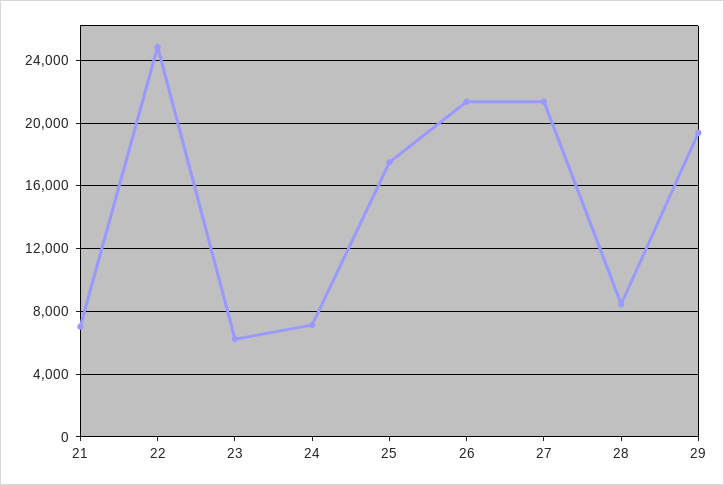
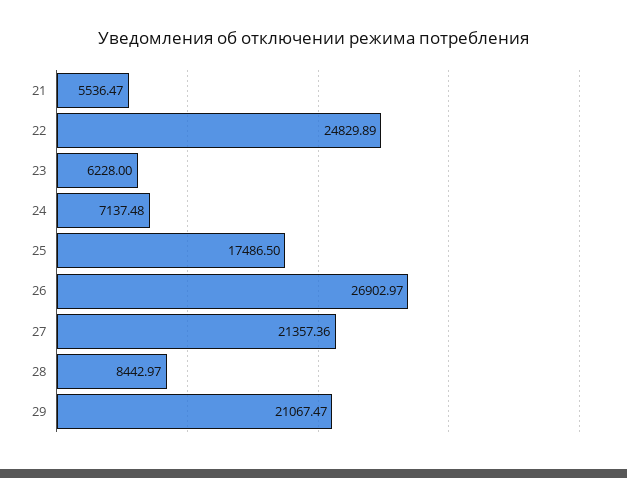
  {
-   "21": 7000,
+   "21": 5536.47,
    "22": 24829.89,
    "23": 6228,
    "24": 7137.48,
    "25": 17486.5,
-   "26": 21500,
+   "26": 26902.97,
    "27": 21357.36,
    "28": 8442.97,
-   "29": 19500
+   "29": 21067.47
  }

